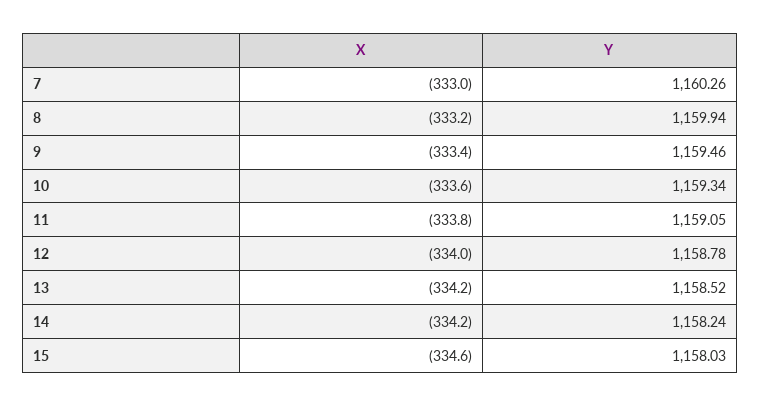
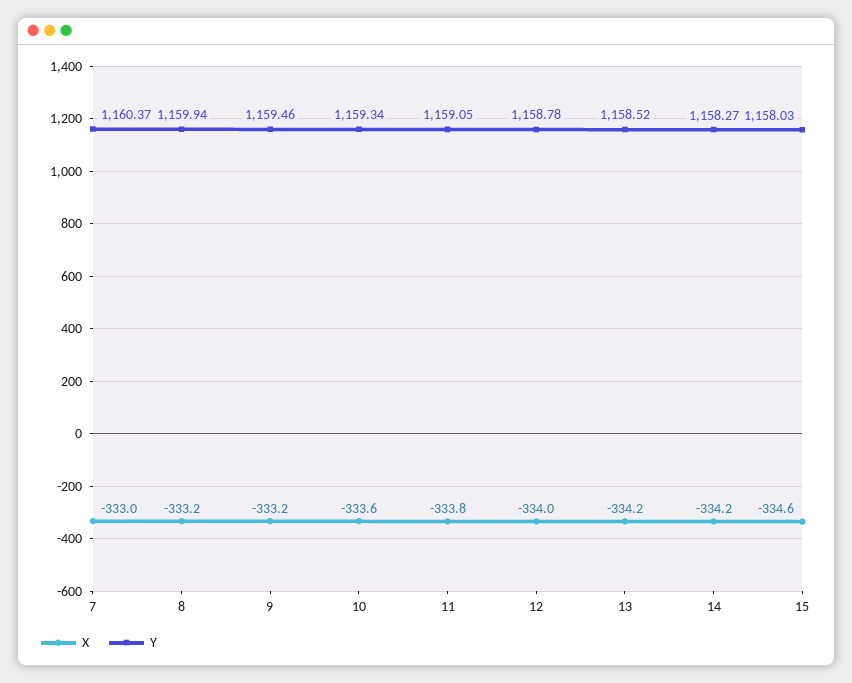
  {
    "X": {
      "7": -333,
      "8": -333.2,
-     "9": -333.4,
+     "9": -333.2,
      "10": -333.6,
      "11": -333.8,
      "12": -334,
      "13": -334.2,
      "14": -334.2,
      "15": -334.6
    },
    "Y": {
-     "7": 1160.26,
+     "7": 1160.37,
      "8": 1159.94,
      "9": 1159.46,
      "10": 1159.34,
      "11": 1159.05,
      "12": 1158.78,
      "13": 1158.52,
-     "14": 1158.24,
+     "14": 1158.27,
      "15": 1158.03
    }
  }

